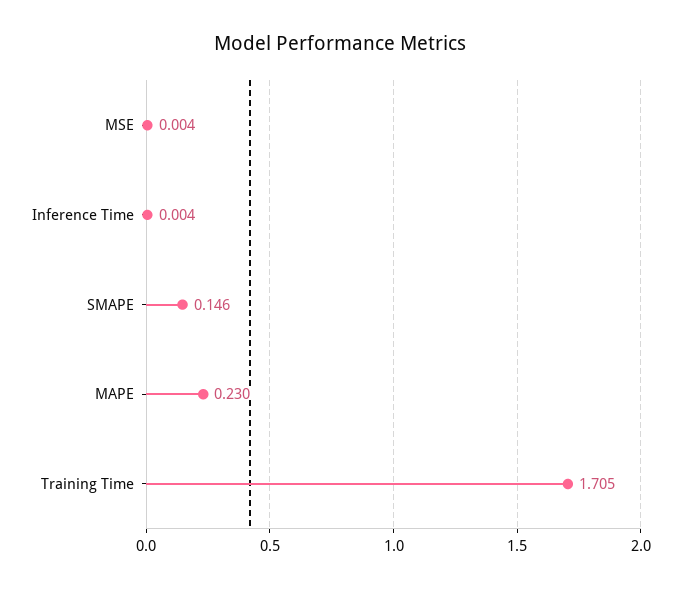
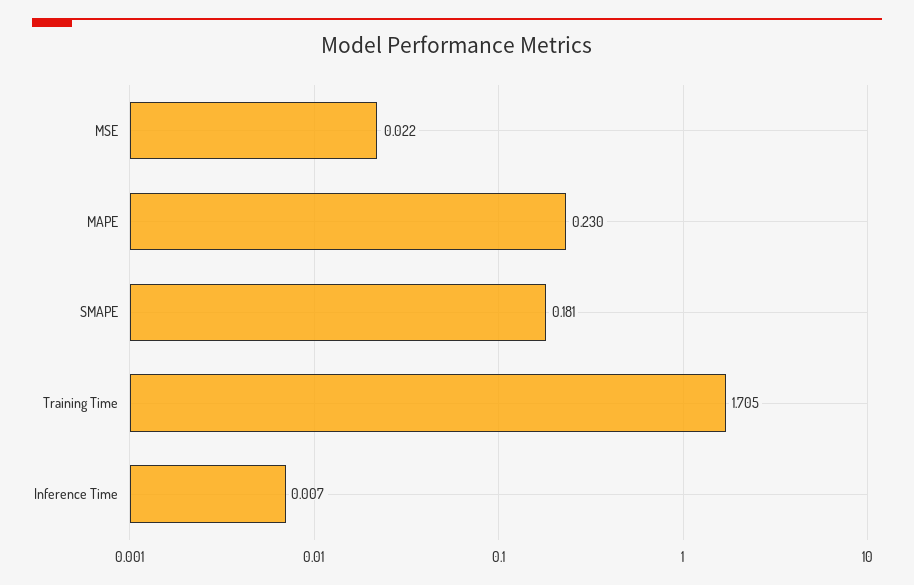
  {
-   "MSE": 0.004,
+   "MSE": 0.022,
-   "Inference Time": 0.004,
+   "Inference Time": 0.007,
-   "SMAPE": 0.146,
+   "SMAPE": 0.181,
    "MAPE": 0.23,
    "Training Time": 1.705
  }

